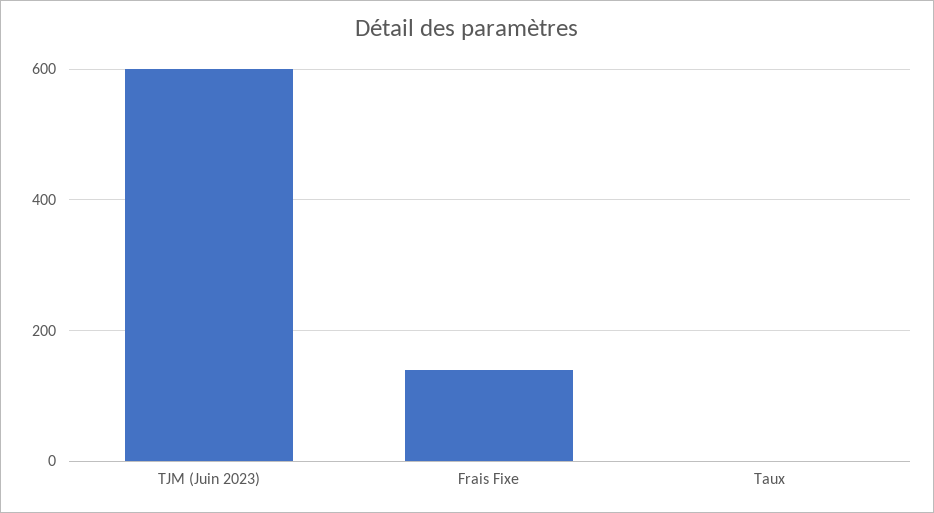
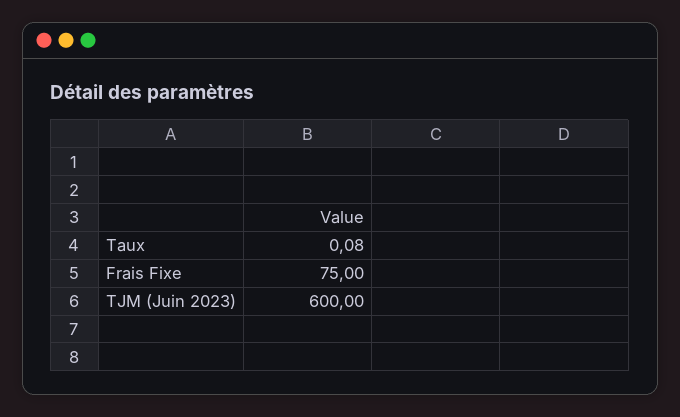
  {
    "TJM (Juin 2023)": 600,
-   "Frais Fixe": 140,
+   "Frais Fixe": 75,
    "Taux": 0.08
  }

